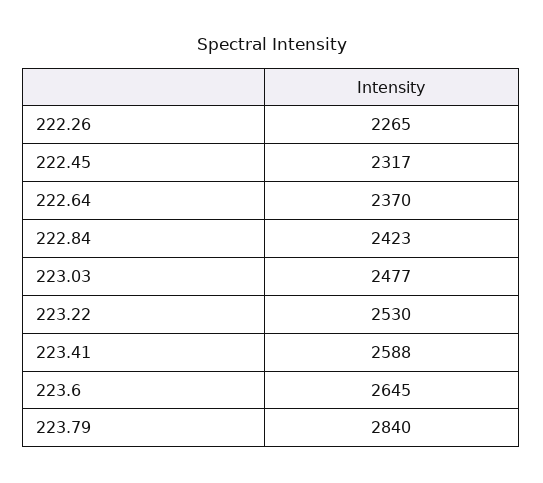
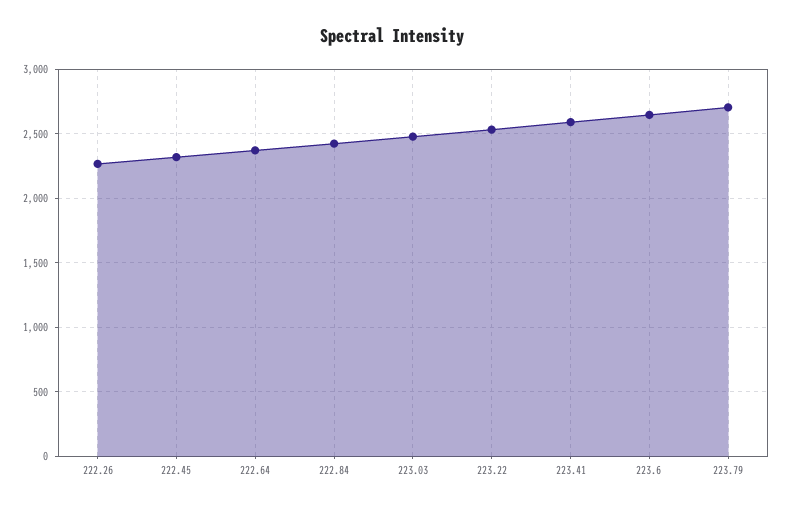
  {
    "222.26": 2265,
    "222.45": 2317,
    "222.64": 2370,
    "222.84": 2423,
    "223.03": 2477,
    "223.22": 2530,
    "223.41": 2588,
    "223.6": 2645,
-   "223.79": 2840
+   "223.79": 2700
  }

